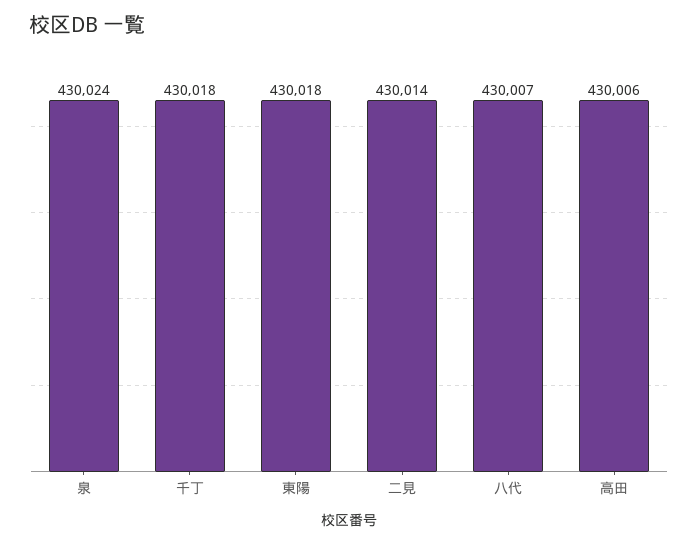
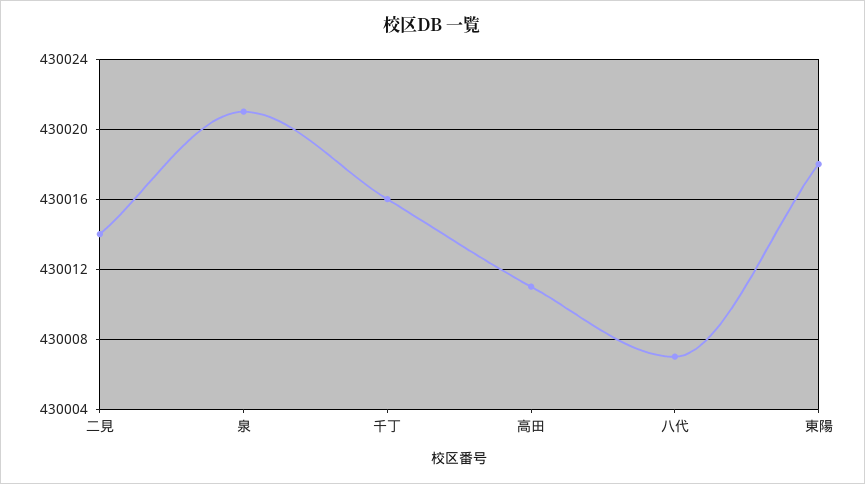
  {
-   "泉": 430024,
+   "泉": 430021,
-   "千丁": 430018,
+   "千丁": 430016,
    "東陽": 430018,
    "二見": 430014,
    "八代": 430007,
-   "高田": 430006
+   "高田": 430011
  }

